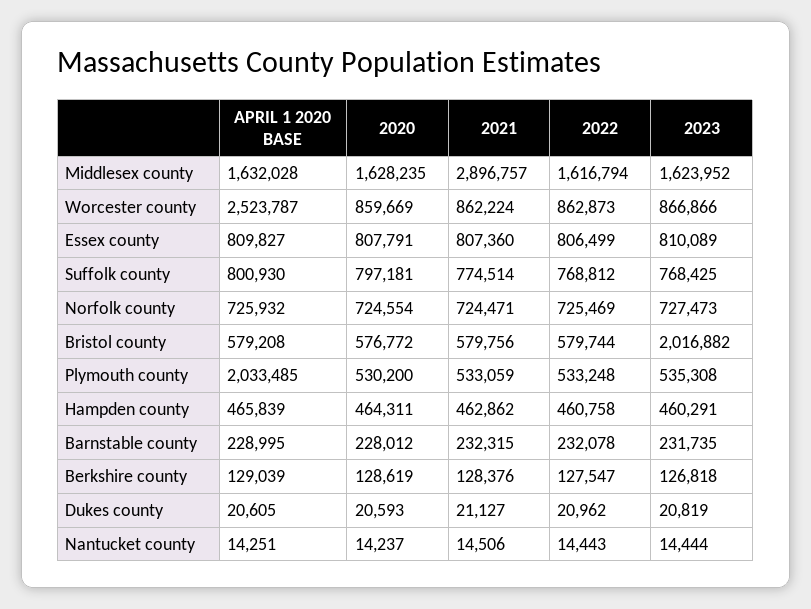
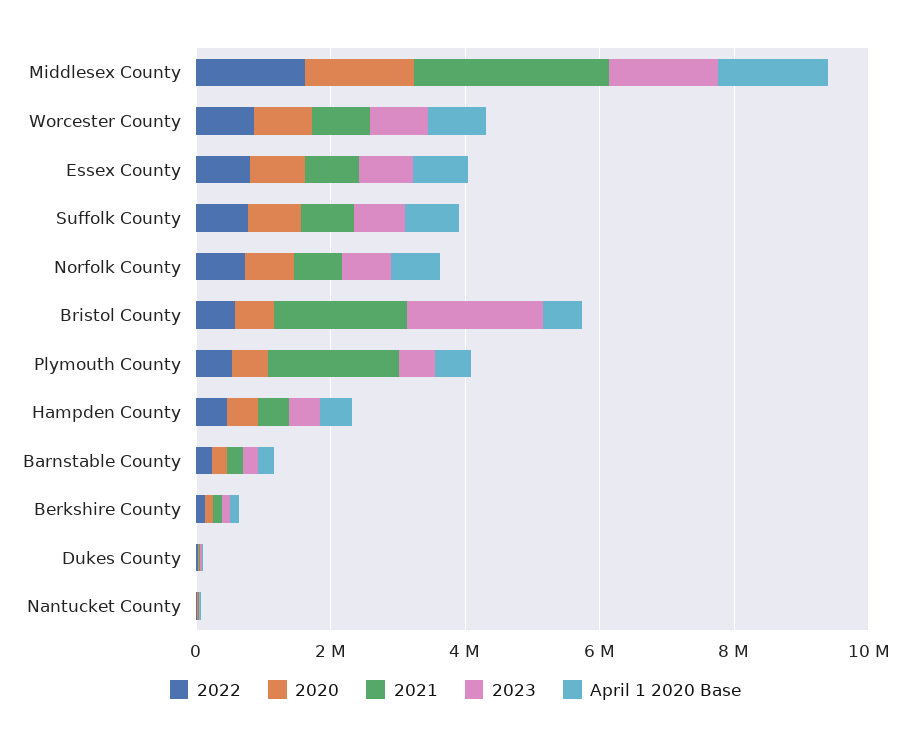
  {
    "APRIL 1 2020 BASE": {
      "Middlesex county": 1632028,
-     "Worcester county": 2523787,
+     "Worcester county": 1000000,
      "Essex county": 809827,
      "Suffolk county": 800930,
      "Norfolk county": 725932,
      "Bristol county": 579208,
-     "Plymouth county": 2033485,
+     "Plymouth county": 500000,
      "Hampden county": 465839,
      "Barnstable county": 228995,
      "Berkshire county": 129039,
      "Dukes county": 20605,
      "Nantucket county": 14251
    },
    "2020": {
      "Middlesex county": 1628235,
      "Worcester county": 859669,
      "Essex county": 807791,
      "Suffolk county": 797181,
      "Norfolk county": 724554,
      "Bristol county": 576772,
      "Plymouth county": 530200,
      "Hampden county": 464311,
      "Barnstable county": 228012,
      "Berkshire county": 128619,
      "Dukes county": 20593,
      "Nantucket county": 14237
    },
    "2021": {
      "Middlesex county": 2896757,
      "Worcester county": 862224,
      "Essex county": 807360,
      "Suffolk county": 774514,
      "Norfolk county": 724471,
-     "Bristol county": 579756,
+     "Bristol county": 2000000,
-     "Plymouth county": 533059,
+     "Plymouth county": 2000000,
      "Hampden county": 462862,
      "Barnstable county": 232315,
      "Berkshire county": 128376,
      "Dukes county": 21127,
      "Nantucket county": 14506
    },
    "2022": {
      "Middlesex county": 1616794,
      "Worcester county": 862873,
      "Essex county": 806499,
      "Suffolk county": 768812,
      "Norfolk county": 725469,
      "Bristol county": 579744,
      "Plymouth county": 533248,
      "Hampden county": 460758,
      "Barnstable county": 232078,
      "Berkshire county": 127547,
      "Dukes county": 20962,
      "Nantucket county": 14443
    },
    "2023": {
      "Middlesex county": 1623952,
      "Worcester county": 866866,
      "Essex county": 810089,
      "Suffolk county": 768425,
      "Norfolk county": 727473,
      "Bristol county": 2016882,
      "Plymouth county": 535308,
      "Hampden county": 460291,
      "Barnstable county": 231735,
      "Berkshire county": 126818,
      "Dukes county": 20819,
      "Nantucket county": 14444
    }
  }

